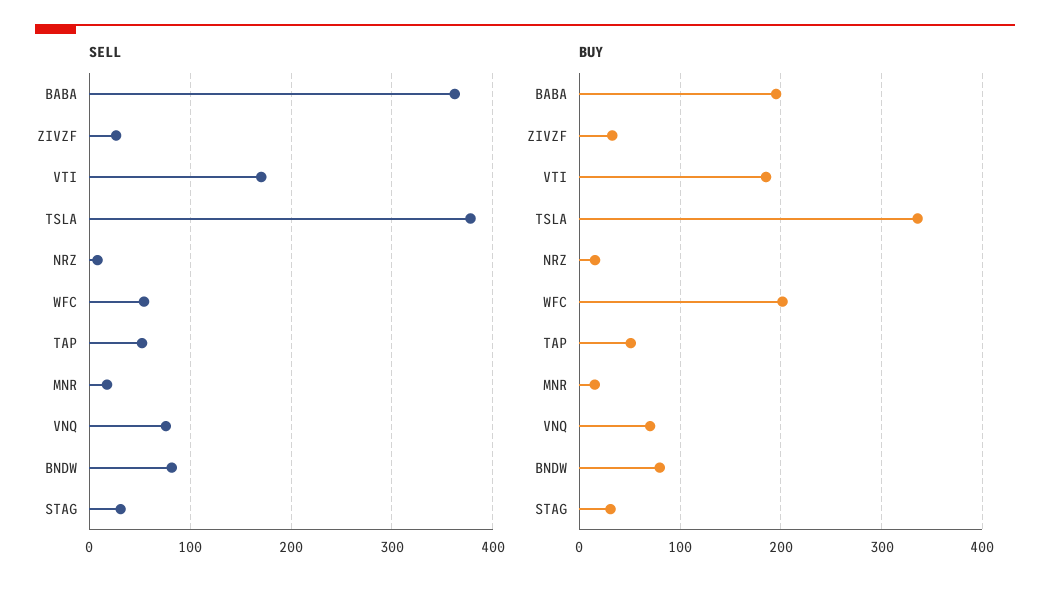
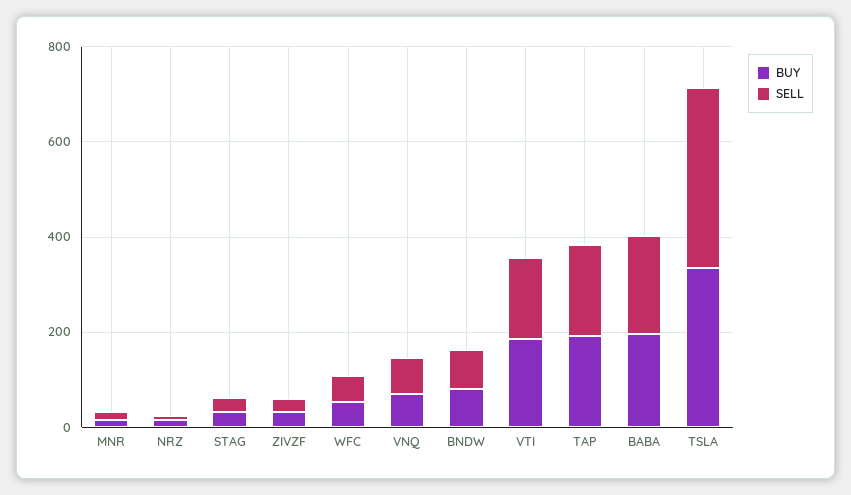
  {
    "SELL": {
-     "BABA": 360,
+     "BABA": 200,
      "ZIVZF": 30,
      "VTI": 170,
      "TSLA": 380,
      "NRZ": 10,
      "WFC": 50,
-     "TAP": 50,
+     "TAP": 200,
      "MNR": 20,
      "VNQ": 80,
      "BNDW": 80,
      "STAG": 30
    },
    "BUY": {
      "BABA": 200,
      "ZIVZF": 30,
      "VTI": 190,
      "TSLA": 340,
      "NRZ": 20,
-     "WFC": 200,
+     "WFC": 50,
-     "TAP": 50,
+     "TAP": 200,
      "MNR": 20,
      "VNQ": 70,
      "BNDW": 80,
      "STAG": 30
    }
  }

